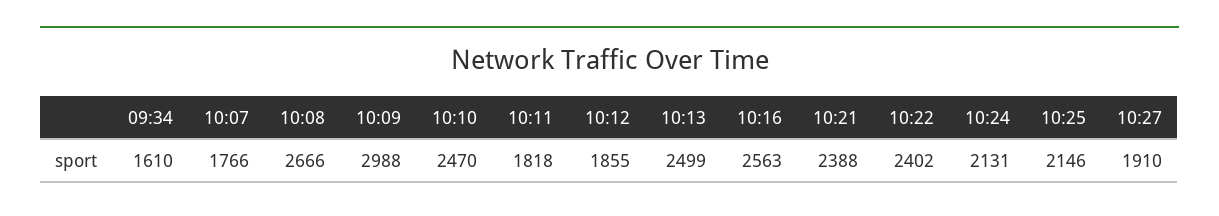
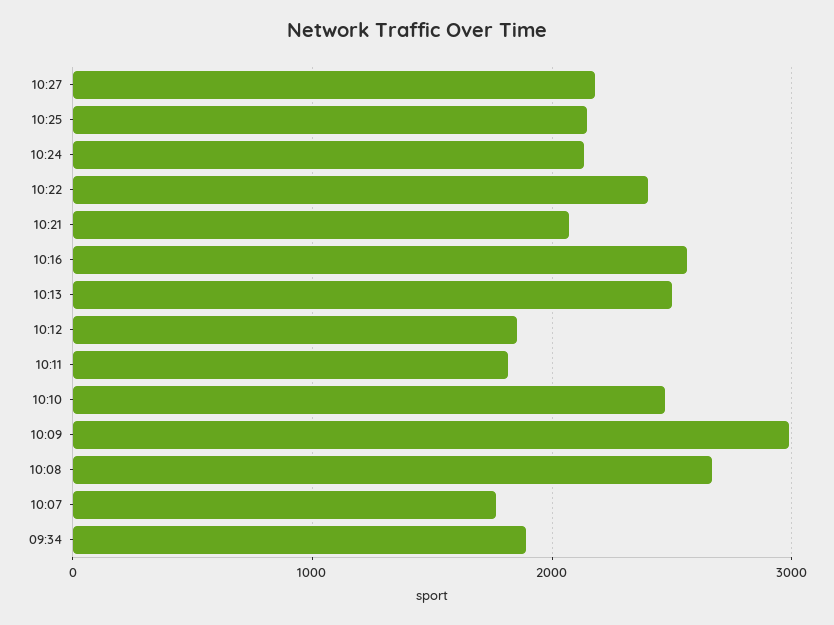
  {
-   "09:34": 1610,
+   "09:34": 1900,
    "10:07": 1766,
    "10:08": 2666,
    "10:09": 2988,
    "10:10": 2470,
    "10:11": 1818,
    "10:12": 1855,
    "10:13": 2499,
    "10:16": 2563,
-   "10:21": 2388,
+   "10:21": 2100,
    "10:22": 2402,
    "10:24": 2131,
    "10:25": 2146,
-   "10:27": 1910
+   "10:27": 2200
  }

